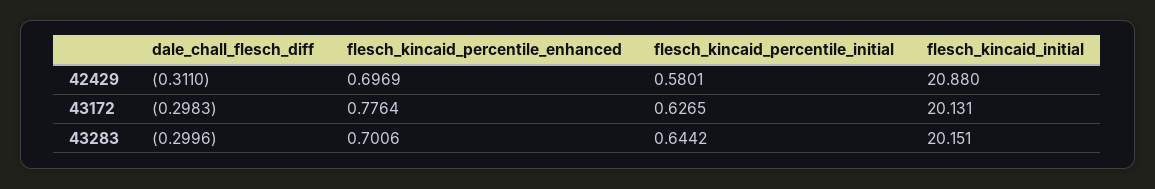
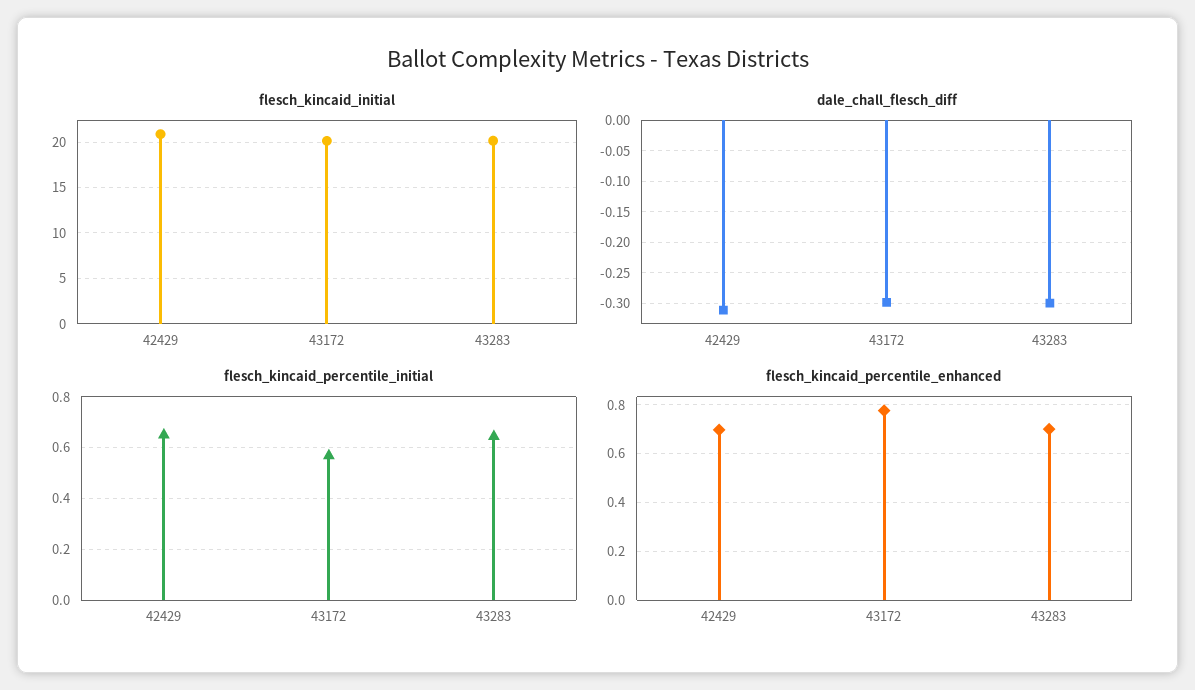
  {
    "dale_chall_flesch_diff": {
      "42429": -0.311,
      "43172": -0.2983,
      "43283": -0.2996
    },
    "flesch_kincaid_percentile_enhanced": {
      "42429": 0.6969,
      "43172": 0.7764,
      "43283": 0.7006
    },
    "flesch_kincaid_percentile_initial": {
-     "42429": 0.5801,
+     "42429": 0.65,
-     "43172": 0.6265,
+     "43172": 0.575,
      "43283": 0.6442
    },
    "flesch_kincaid_initial": {
      "42429": 20.88,
      "43172": 20.131,
      "43283": 20.151
    }
  }

